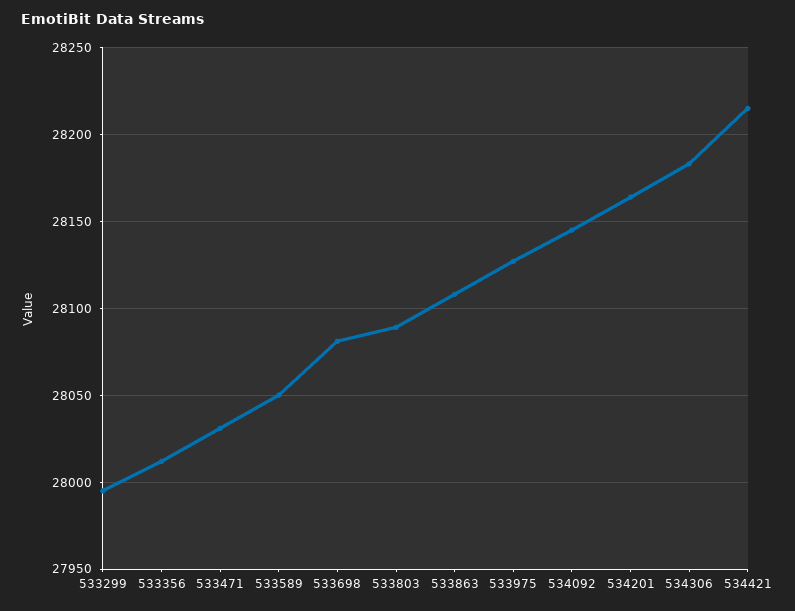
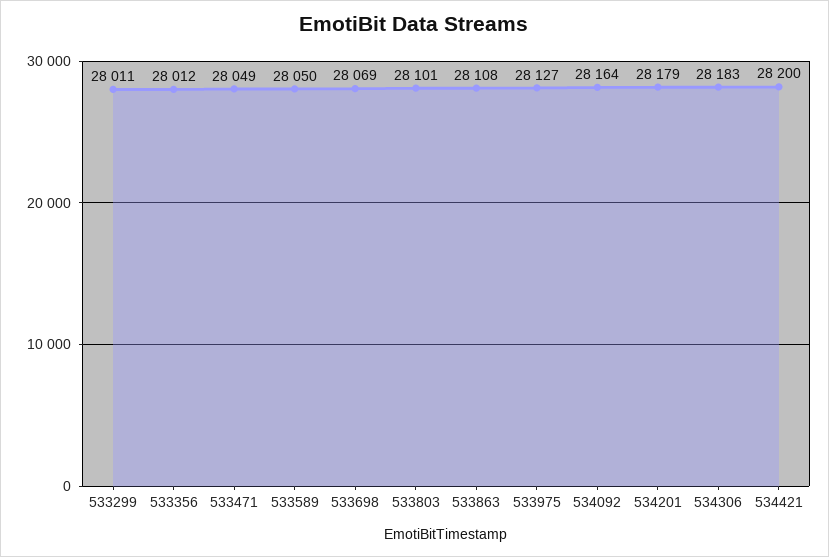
  {
-   "533299": 27995,
+   "533299": 28011,
    "533356": 28012,
-   "533471": 28030,
+   "533471": 28049,
    "533589": 28050,
-   "533698": 28080,
+   "533698": 28069,
-   "533803": 28090,
+   "533803": 28101,
    "533863": 28108,
    "533975": 28127,
-   "534092": 28145,
+   "534092": 28164,
-   "534201": 28165,
+   "534201": 28179,
    "534306": 28183,
-   "534421": 28215
+   "534421": 28200
  }

